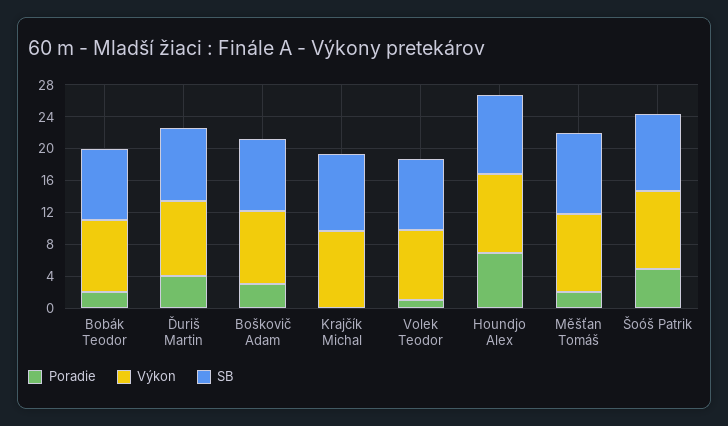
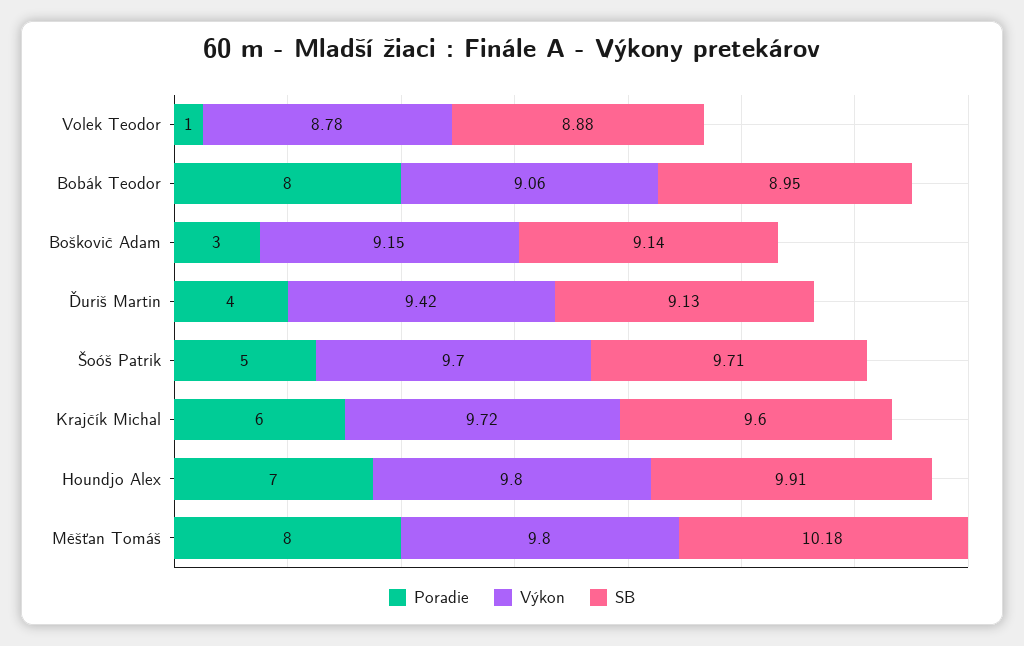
  {
    "Poradie": {
-     "Bobák Teodor": 2,
+     "Bobák Teodor": 8,
      "Ďuriš Martin": 4,
      "Boškovič Adam": 3,
-     "Krajčík Michal": 0,
+     "Krajčík Michal": 6,
      "Volek Teodor": 1,
      "Houndjo Alex": 7,
-     "Měšťan Tomáš": 2,
+     "Měšťan Tomáš": 8,
      "Šoóš Patrik": 5
    },
    "Výkon": {
      "Bobák Teodor": 9.06,
      "Ďuriš Martin": 9.42,
      "Boškovič Adam": 9.15,
      "Krajčík Michal": 9.72,
      "Volek Teodor": 8.78,
      "Houndjo Alex": 9.8,
      "Měšťan Tomáš": 9.8,
      "Šoóš Patrik": 9.7
    },
    "SB": {
      "Bobák Teodor": 8.95,
      "Ďuriš Martin": 9.13,
      "Boškovič Adam": 9.14,
      "Krajčík Michal": 9.6,
      "Volek Teodor": 8.88,
      "Houndjo Alex": 9.91,
      "Měšťan Tomáš": 10.18,
      "Šoóš Patrik": 9.71
    }
  }

